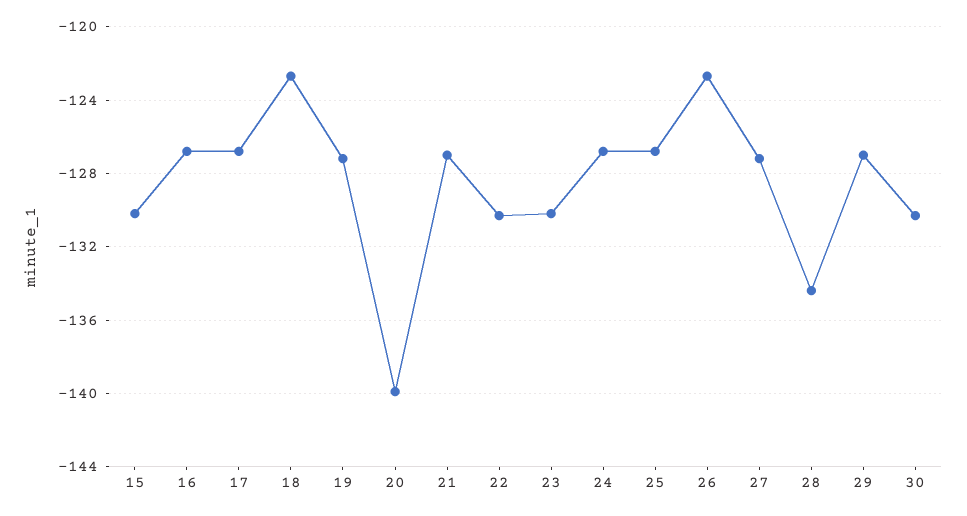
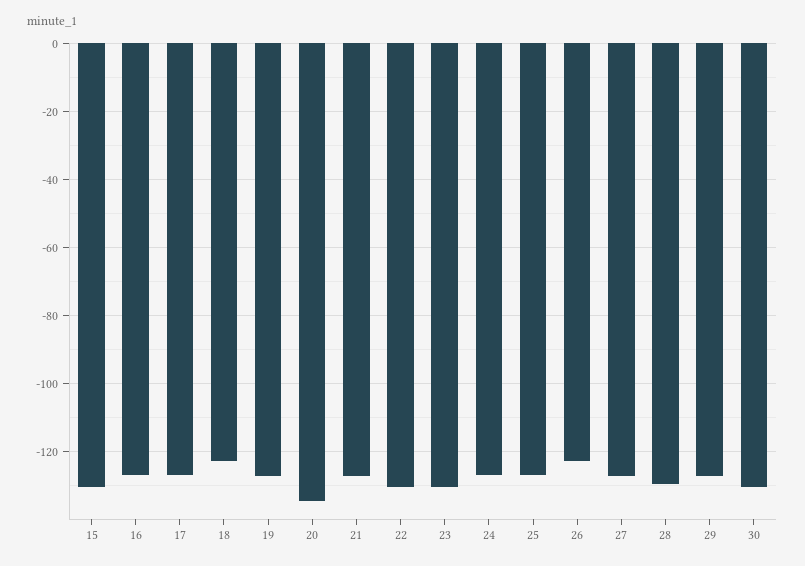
  {
    "15": -130,
    "16": -127,
    "17": -127,
    "18": -122.5,
    "19": -127,
-   "20": -140,
+   "20": -134,
    "21": -127,
    "22": -130.5,
    "23": -130,
    "24": -127,
    "25": -127,
    "26": -122.5,
    "27": -127,
-   "28": -134.5,
+   "28": -130,
    "29": -127,
    "30": -130.5
  }

